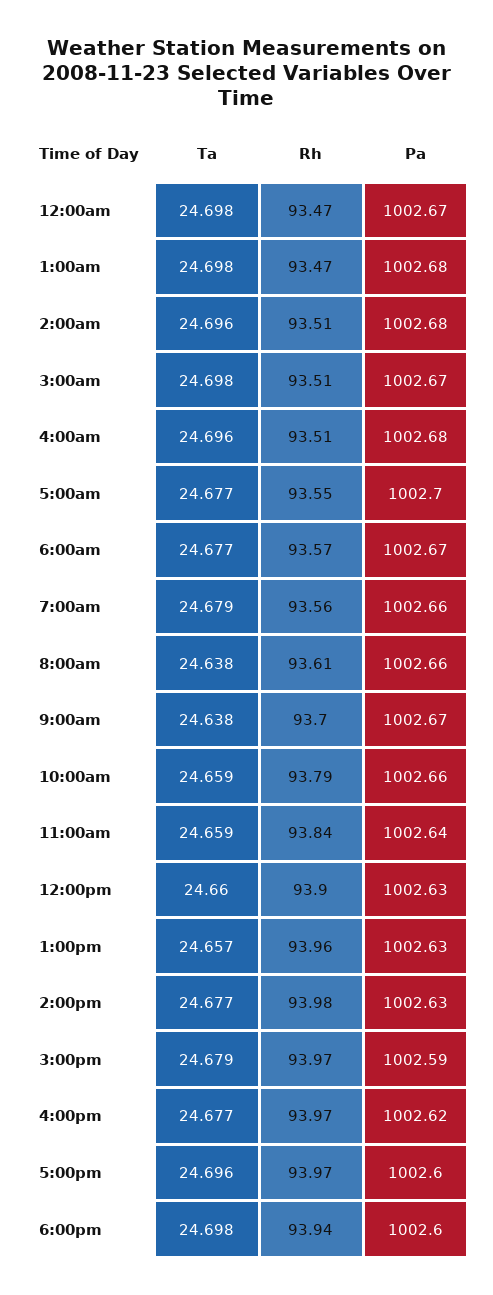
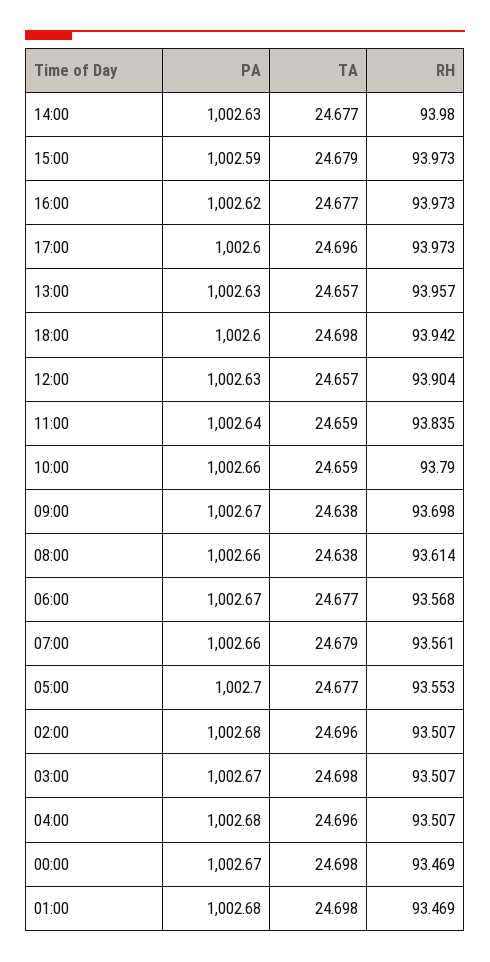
  {
    "Ta": {
      "12:00am": 24.698,
      "1:00am": 24.698,
      "2:00am": 24.696,
      "3:00am": 24.698,
      "4:00am": 24.696,
      "5:00am": 24.677,
      "6:00am": 24.677,
      "7:00am": 24.679,
      "8:00am": 24.638,
      "9:00am": 24.638,
      "10:00am": 24.659,
      "11:00am": 24.659,
-     "12:00pm": 24.66,
+     "12:00pm": 24.657,
      "1:00pm": 24.657,
      "2:00pm": 24.677,
      "3:00pm": 24.679,
      "4:00pm": 24.677,
      "5:00pm": 24.696,
      "6:00pm": 24.698
    },
    "Rh": {
      "12:00am": 93.469,
      "1:00am": 93.469,
      "2:00am": 93.507,
      "3:00am": 93.507,
      "4:00am": 93.507,
      "5:00am": 93.553,
      "6:00am": 93.568,
      "7:00am": 93.561,
      "8:00am": 93.614,
      "9:00am": 93.698,
      "10:00am": 93.79,
      "11:00am": 93.835,
      "12:00pm": 93.904,
      "1:00pm": 93.957,
      "2:00pm": 93.98,
      "3:00pm": 93.973,
      "4:00pm": 93.973,
      "5:00pm": 93.973,
      "6:00pm": 93.942
    },
    "Pa": {
      "12:00am": 1002.67,
      "1:00am": 1002.68,
      "2:00am": 1002.68,
      "3:00am": 1002.67,
      "4:00am": 1002.68,
      "5:00am": 1002.7,
      "6:00am": 1002.67,
      "7:00am": 1002.66,
      "8:00am": 1002.66,
      "9:00am": 1002.67,
      "10:00am": 1002.66,
      "11:00am": 1002.64,
      "12:00pm": 1002.63,
      "1:00pm": 1002.63,
      "2:00pm": 1002.63,
      "3:00pm": 1002.59,
      "4:00pm": 1002.62,
      "5:00pm": 1002.6,
      "6:00pm": 1002.6
    }
  }

